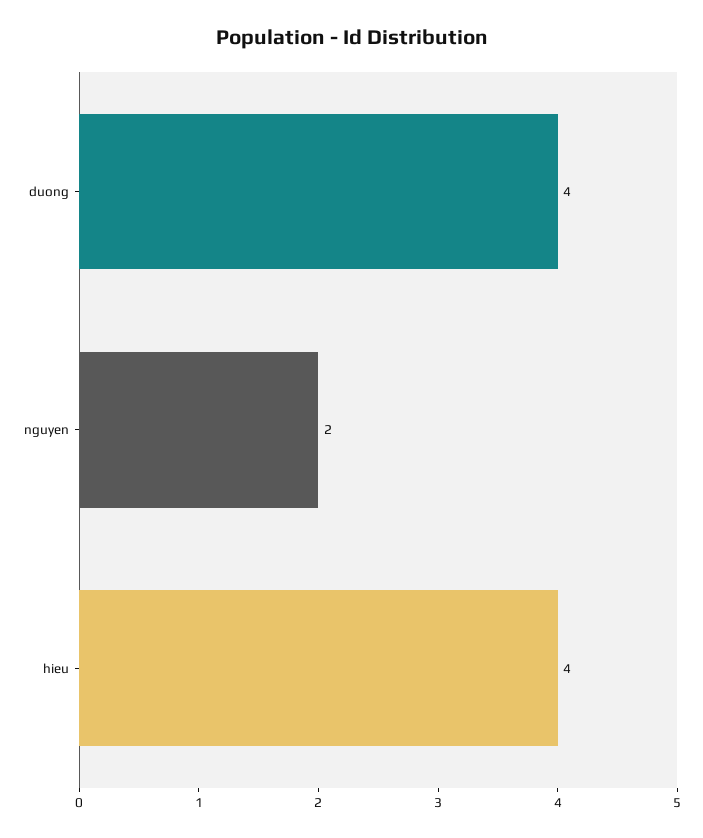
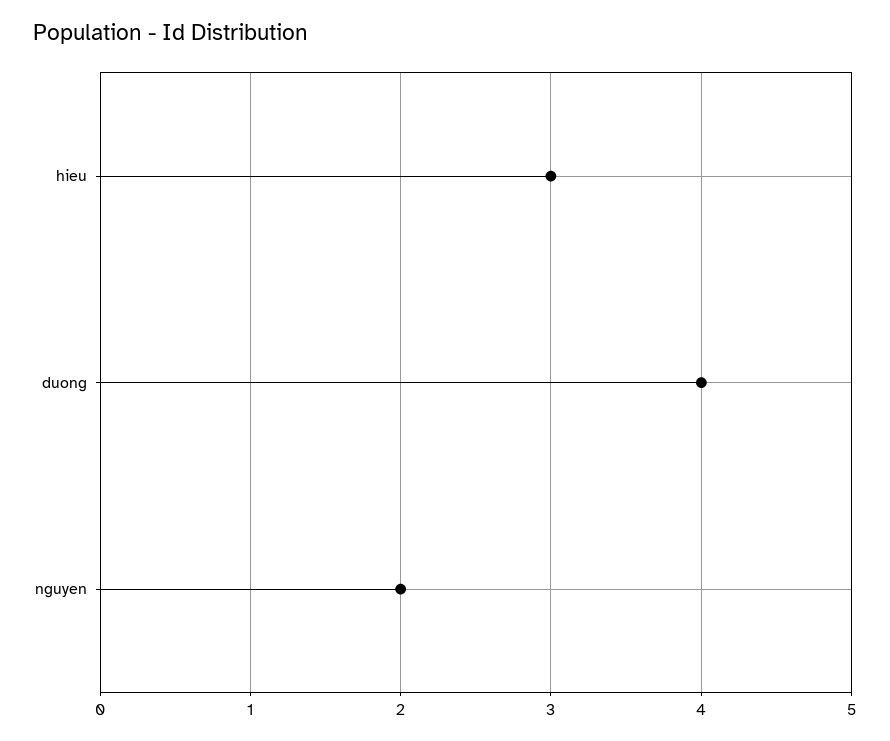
  {
    "duong": 4,
    "nguyen": 2,
-   "hieu": 4
+   "hieu": 3
  }

